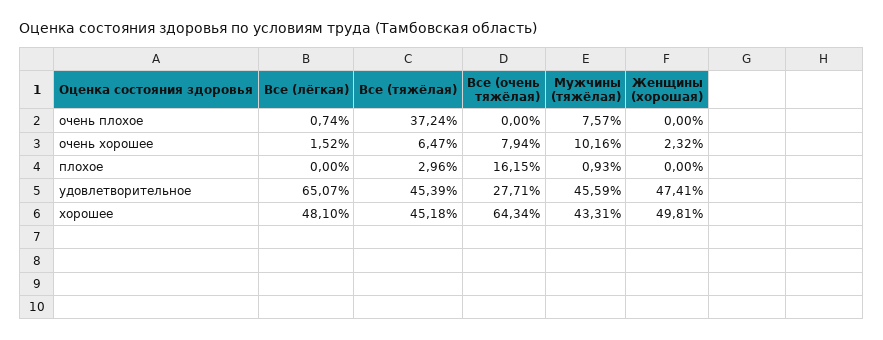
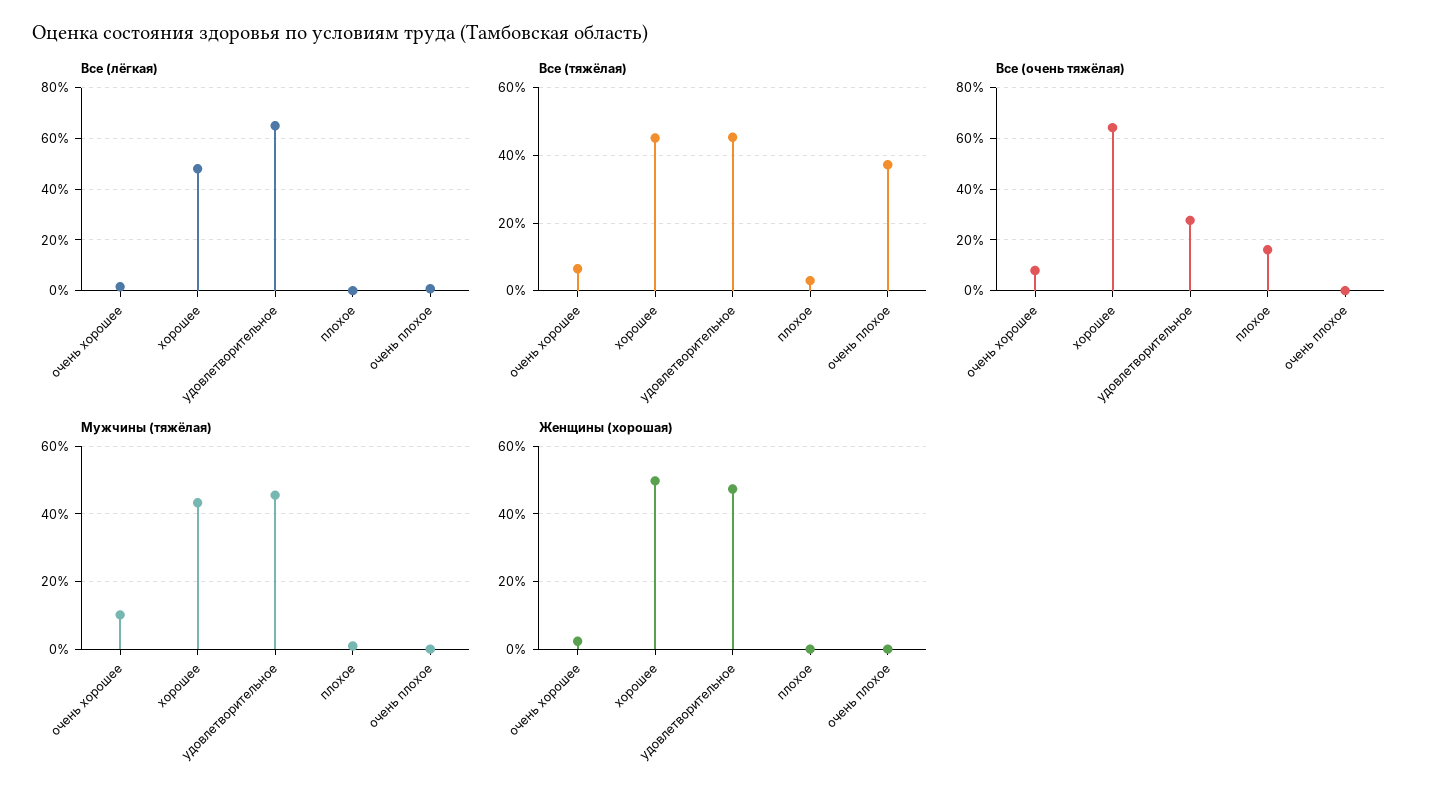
  {
    "Все (лёгкая)": {
      "очень плохое": 0.74,
      "очень хорошее": 1.52,
      "плохое": 0,
      "удовлетворительное": 65.07,
      "хорошее": 48.1
    },
    "Все (тяжёлая)": {
      "очень плохое": 37.24,
      "очень хорошее": 6.47,
      "плохое": 2.96,
      "удовлетворительное": 45.39,
      "хорошее": 45.18
    },
    "Все (очень тяжёлая)": {
      "очень плохое": 0,
      "очень хорошее": 7.94,
      "плохое": 16.15,
      "удовлетворительное": 27.71,
      "хорошее": 64.34
    },
    "Мужчины (тяжёлая)": {
-     "очень плохое": 7.57,
+     "очень плохое": 0,
      "очень хорошее": 10.16,
      "плохое": 0.93,
      "удовлетворительное": 45.59,
      "хорошее": 43.31
    },
    "Женщины (хорошая)": {
      "очень плохое": 0,
      "очень хорошее": 2.32,
      "плохое": 0,
      "удовлетворительное": 47.41,
      "хорошее": 49.81
    }
  }

